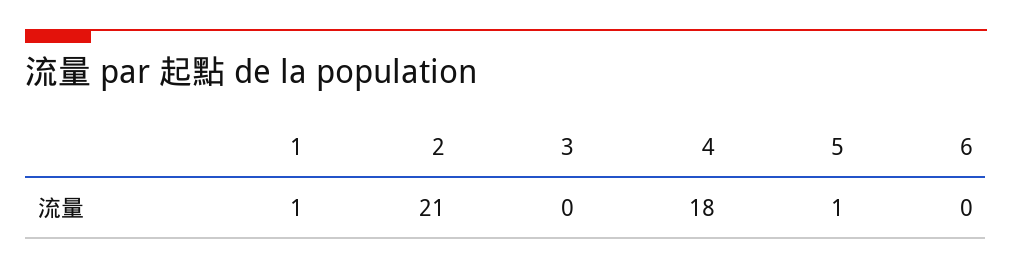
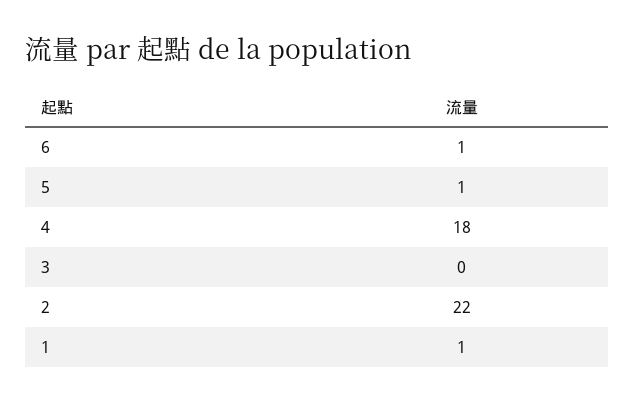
  {
    "1": 1,
-   "2": 21,
+   "2": 22,
    "3": 0,
    "4": 18,
    "5": 1,
-   "6": 0
+   "6": 1
  }

